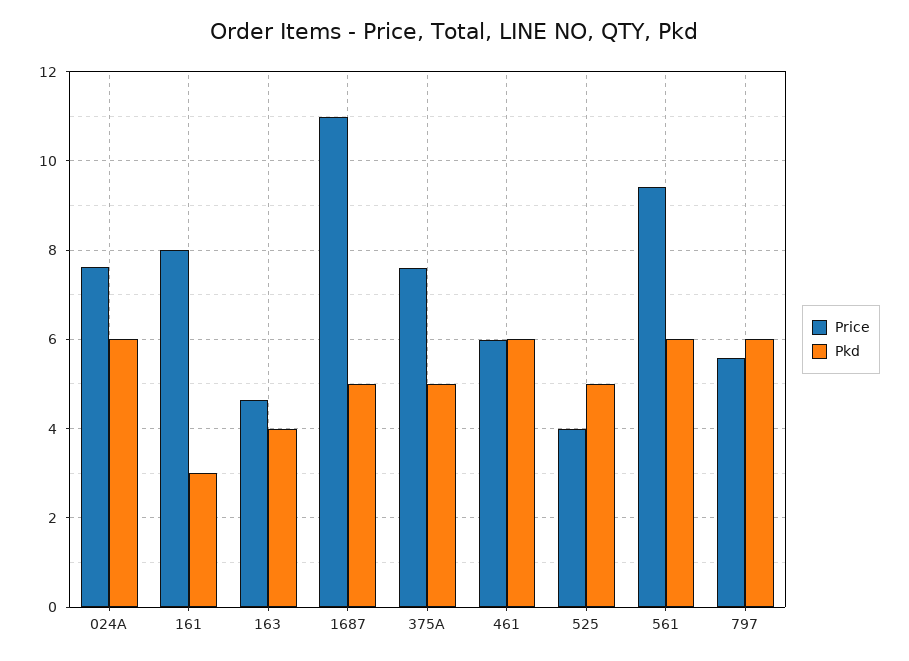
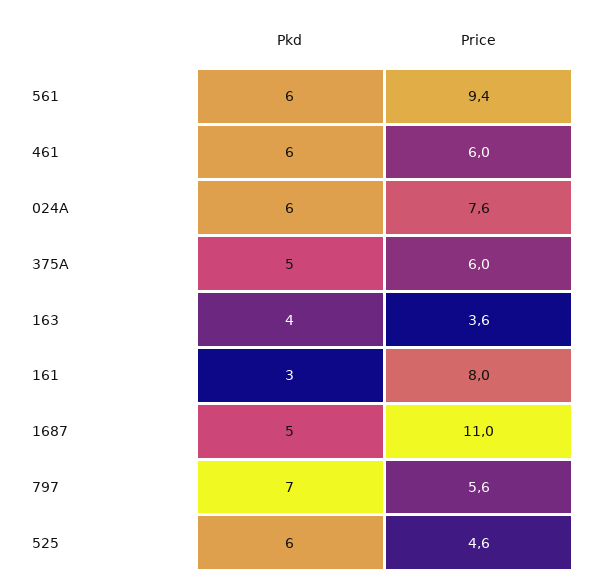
  {
    "Price": {
      "024A": 7.6,
      "161": 8,
-     "163": 4.6,
+     "163": 3.6,
      "1687": 11,
-     "375A": 7.6,
+     "375A": 6,
      "461": 6,
-     "525": 4,
+     "525": 4.6,
      "561": 9.4,
      "797": 5.6
    },
    "Pkd": {
      "024A": 6,
      "161": 3,
      "163": 4,
      "1687": 5,
      "375A": 5,
      "461": 6,
-     "525": 5,
+     "525": 6,
      "561": 6,
-     "797": 6
+     "797": 7
    }
  }

